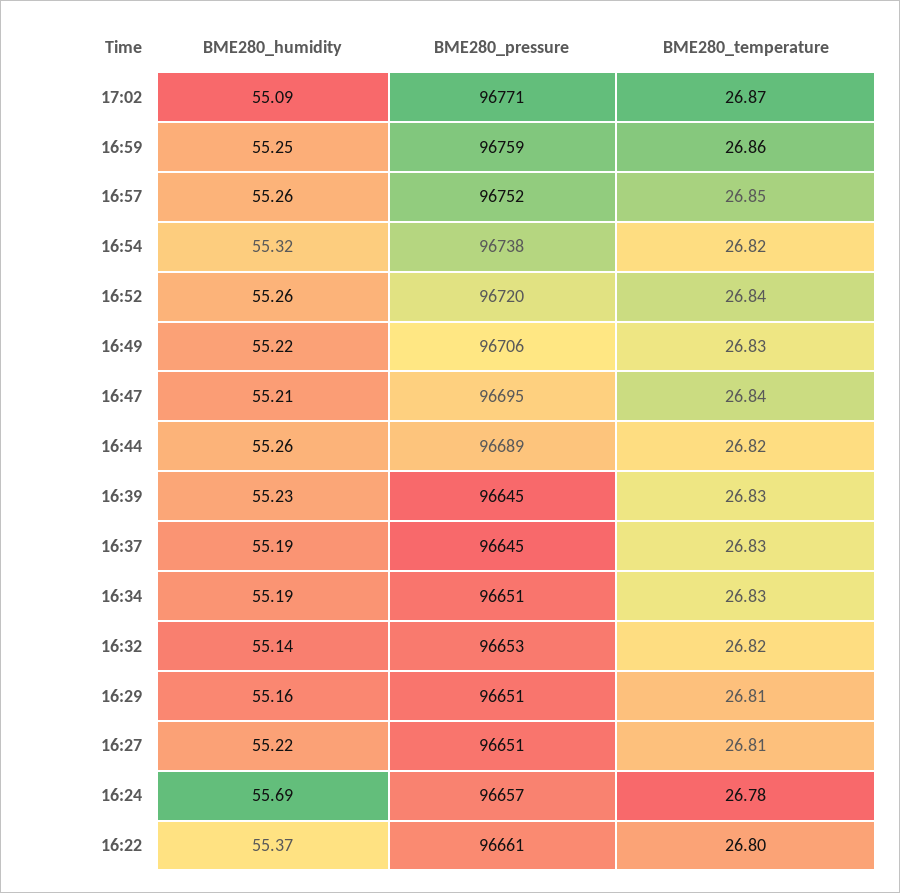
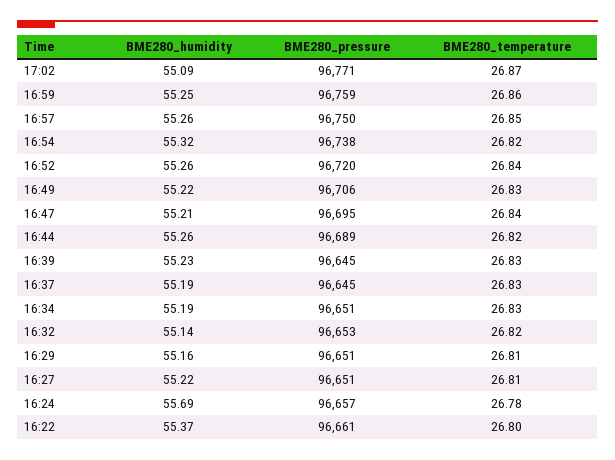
  {
    "BME280_humidity": {
      "17:02": 55.09,
      "16:59": 55.25,
      "16:57": 55.26,
      "16:54": 55.32,
      "16:52": 55.26,
      "16:49": 55.22,
      "16:47": 55.21,
      "16:44": 55.26,
      "16:39": 55.23,
      "16:37": 55.19,
      "16:34": 55.19,
      "16:32": 55.14,
      "16:29": 55.16,
      "16:27": 55.22,
      "16:24": 55.69,
      "16:22": 55.37
    },
    "BME280_pressure": {
      "17:02": 96771,
      "16:59": 96759,
-     "16:57": 96752,
+     "16:57": 96750,
      "16:54": 96738,
      "16:52": 96720,
      "16:49": 96706,
      "16:47": 96695,
      "16:44": 96689,
      "16:39": 96645,
      "16:37": 96645,
      "16:34": 96651,
      "16:32": 96653,
      "16:29": 96651,
      "16:27": 96651,
      "16:24": 96657,
      "16:22": 96661
    },
    "BME280_temperature": {
      "17:02": 26.87,
      "16:59": 26.86,
      "16:57": 26.85,
      "16:54": 26.82,
      "16:52": 26.84,
      "16:49": 26.83,
      "16:47": 26.84,
      "16:44": 26.82,
      "16:39": 26.83,
      "16:37": 26.83,
      "16:34": 26.83,
      "16:32": 26.82,
      "16:29": 26.81,
      "16:27": 26.81,
      "16:24": 26.78,
      "16:22": 26.8
    }
  }

